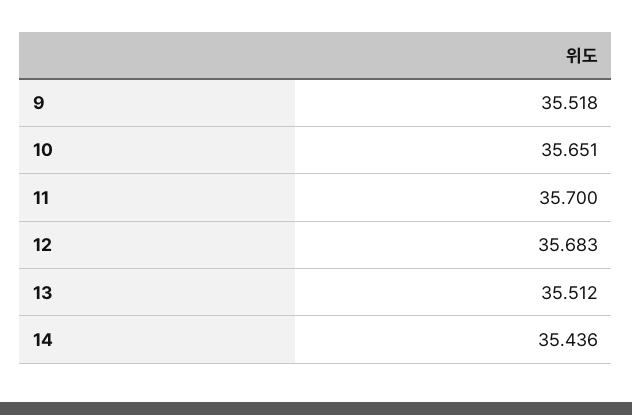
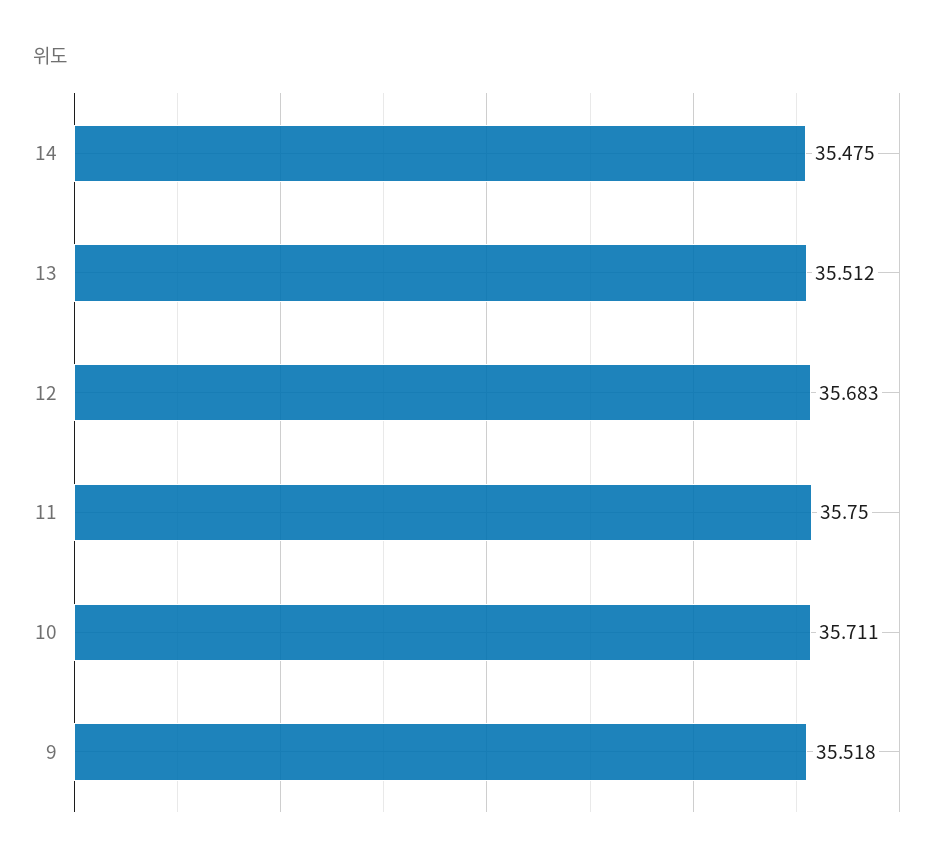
  {
    "9": 35.518,
-   "10": 35.651,
+   "10": 35.711,
-   "11": 35.7,
+   "11": 35.75,
    "12": 35.683,
    "13": 35.512,
-   "14": 35.436
+   "14": 35.475
  }

